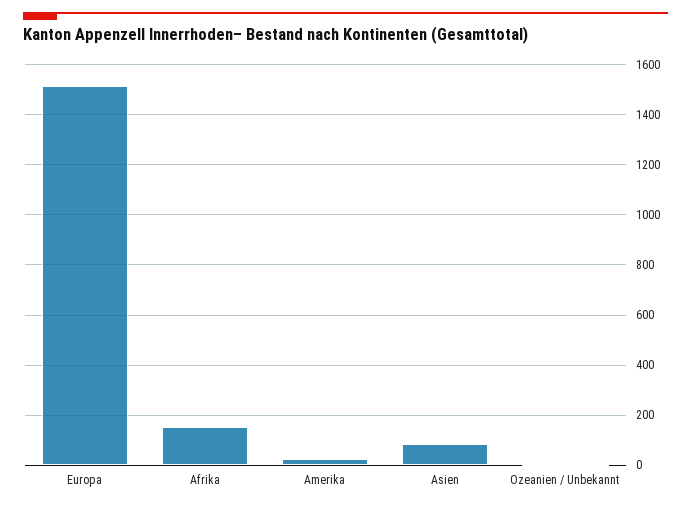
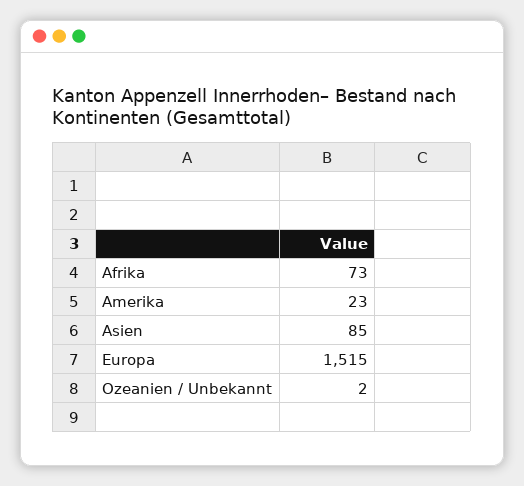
  {
    "Europa": 1515,
-   "Afrika": 150,
+   "Afrika": 73,
    "Amerika": 23,
    "Asien": 85,
    "Ozeanien / Unbekannt": 2
  }

